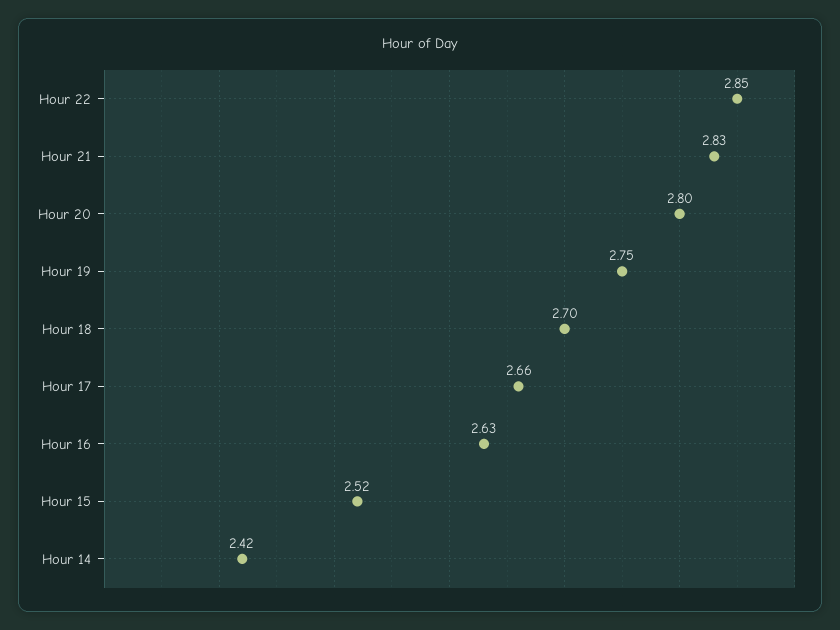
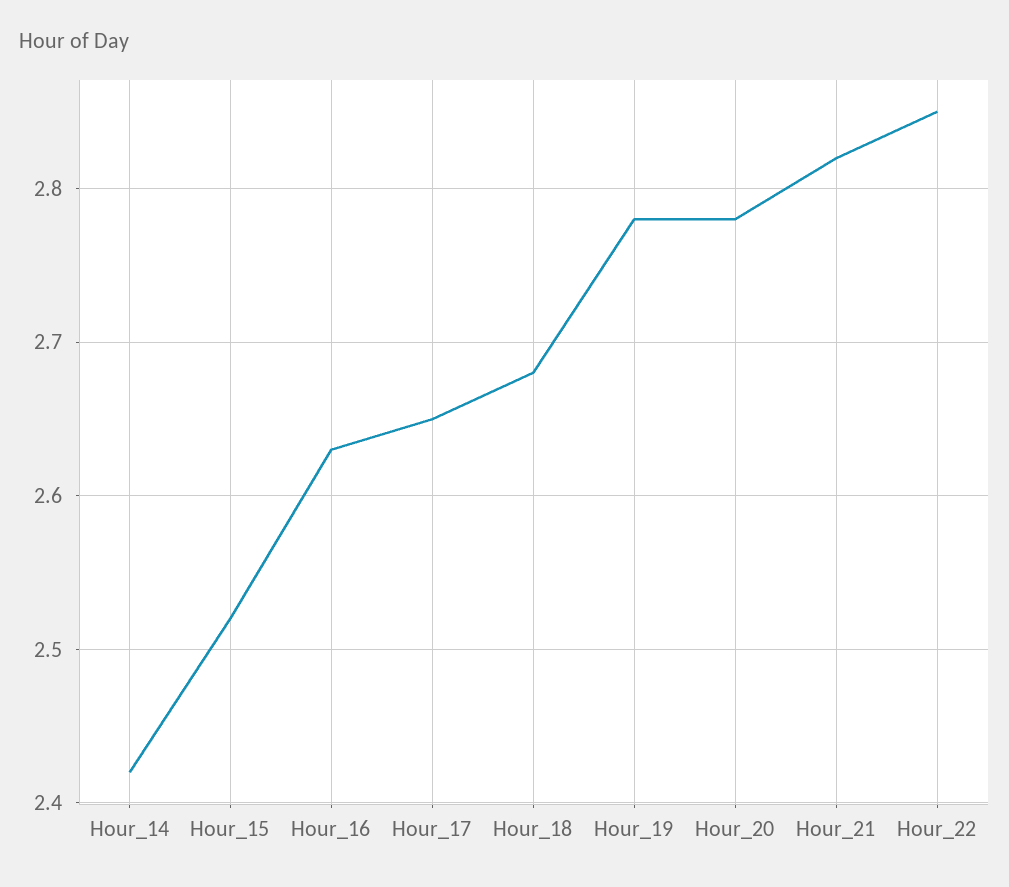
  {
    "Hour 22": 2.85,
-   "Hour 21": 2.83,
+   "Hour 21": 2.82,
-   "Hour 20": 2.8,
+   "Hour 20": 2.78,
-   "Hour 19": 2.75,
+   "Hour 19": 2.78,
-   "Hour 18": 2.7,
+   "Hour 18": 2.68,
-   "Hour 17": 2.66,
+   "Hour 17": 2.65,
    "Hour 16": 2.63,
    "Hour 15": 2.52,
    "Hour 14": 2.42
  }

